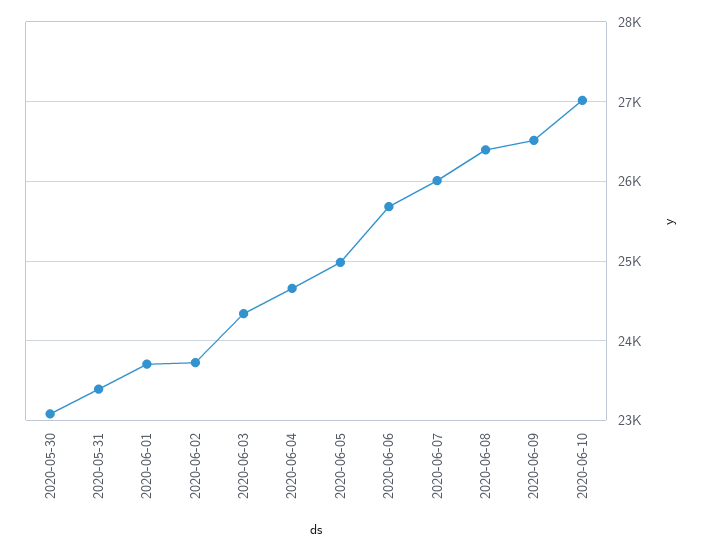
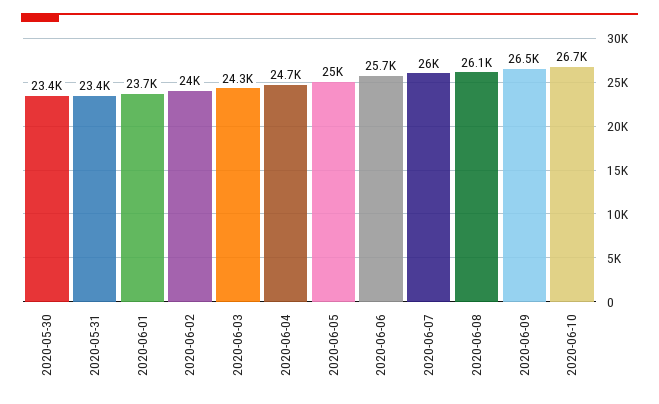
  {
-   "2020-05-30": 23100,
+   "2020-05-30": 23400,
    "2020-05-31": 23400,
    "2020-06-01": 23700,
-   "2020-06-02": 23700,
+   "2020-06-02": 24000,
    "2020-06-03": 24300,
    "2020-06-04": 24700,
    "2020-06-05": 25000,
    "2020-06-06": 25700,
    "2020-06-07": 26000,
-   "2020-06-08": 26400,
+   "2020-06-08": 26100,
    "2020-06-09": 26500,
-   "2020-06-10": 27000
+   "2020-06-10": 26700
  }

